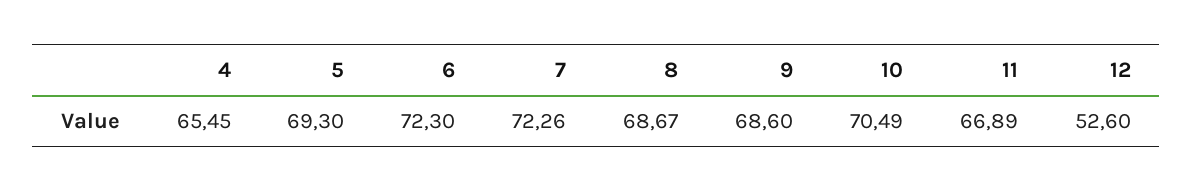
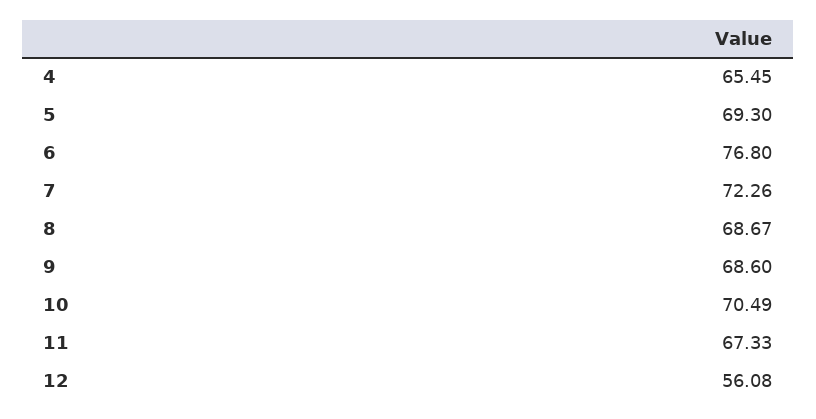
  {
    "4": 65.45,
    "5": 69.3,
-   "6": 72.3,
+   "6": 76.8,
    "7": 72.26,
    "8": 68.67,
    "9": 68.6,
    "10": 70.49,
-   "11": 66.89,
+   "11": 67.33,
-   "12": 52.6
+   "12": 56.08
  }

